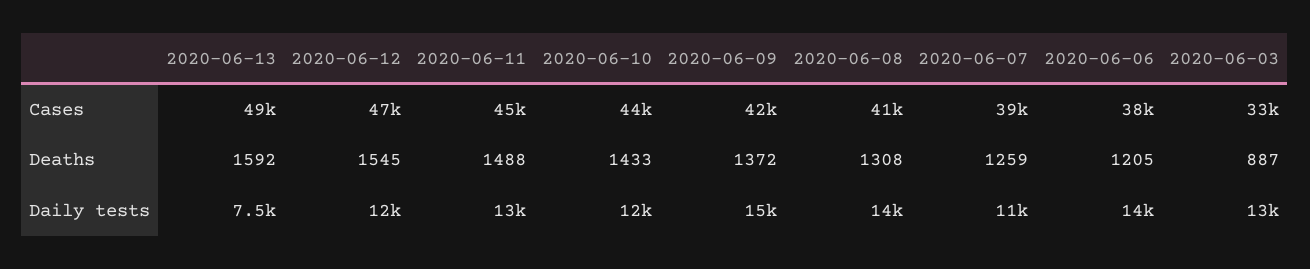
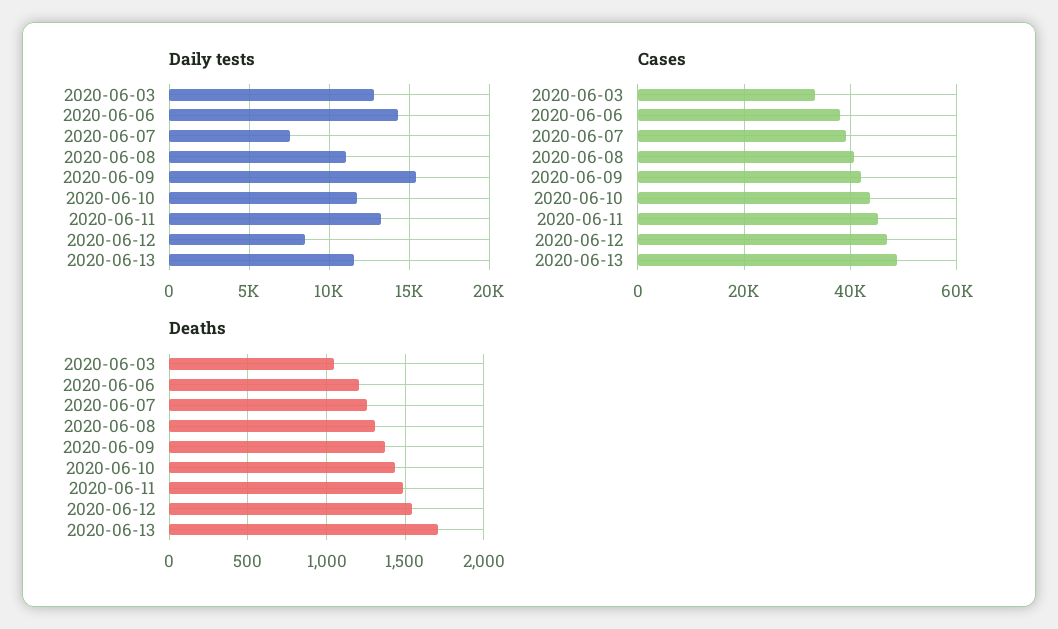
  {
    "Cases": {
      "2020-06-13": 49000,
      "2020-06-12": 47000,
      "2020-06-11": 45000,
      "2020-06-10": 44000,
      "2020-06-09": 42000,
      "2020-06-08": 41000,
      "2020-06-07": 39000,
      "2020-06-06": 38000,
      "2020-06-03": 33000
    },
    "Deaths": {
-     "2020-06-13": 1592,
+     "2020-06-13": 1700,
      "2020-06-12": 1545,
      "2020-06-11": 1488,
      "2020-06-10": 1433,
      "2020-06-09": 1372,
      "2020-06-08": 1308,
      "2020-06-07": 1259,
      "2020-06-06": 1205,
-     "2020-06-03": 887
+     "2020-06-03": 1050
    },
    "Daily tests": {
-     "2020-06-13": 7500,
+     "2020-06-13": 11500,
-     "2020-06-12": 12000,
+     "2020-06-12": 8500,
      "2020-06-11": 13000,
      "2020-06-10": 12000,
      "2020-06-09": 15000,
-     "2020-06-08": 14000,
+     "2020-06-08": 11000,
-     "2020-06-07": 11000,
+     "2020-06-07": 7500,
      "2020-06-06": 14000,
      "2020-06-03": 13000
    }
  }

